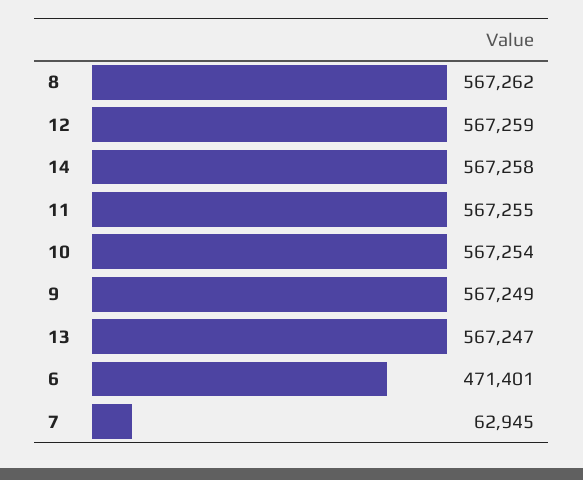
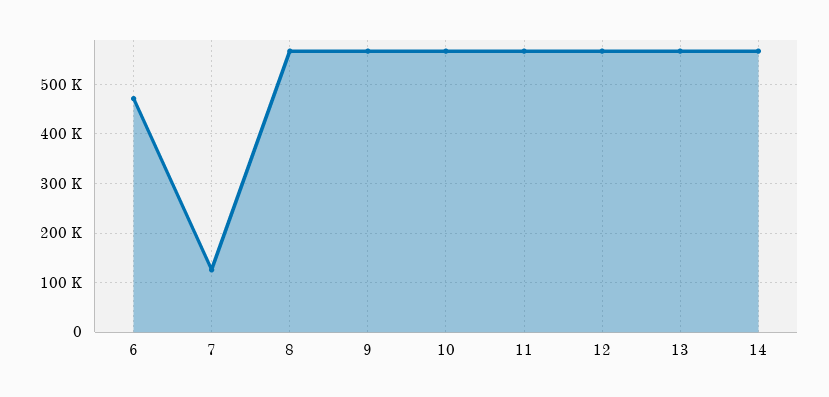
  {
    "8": 567262,
    "12": 567259,
    "14": 567258,
    "11": 567255,
    "10": 567254,
    "9": 567249,
    "13": 567247,
    "6": 471401,
-   "7": 62945
+   "7": 120000
  }

